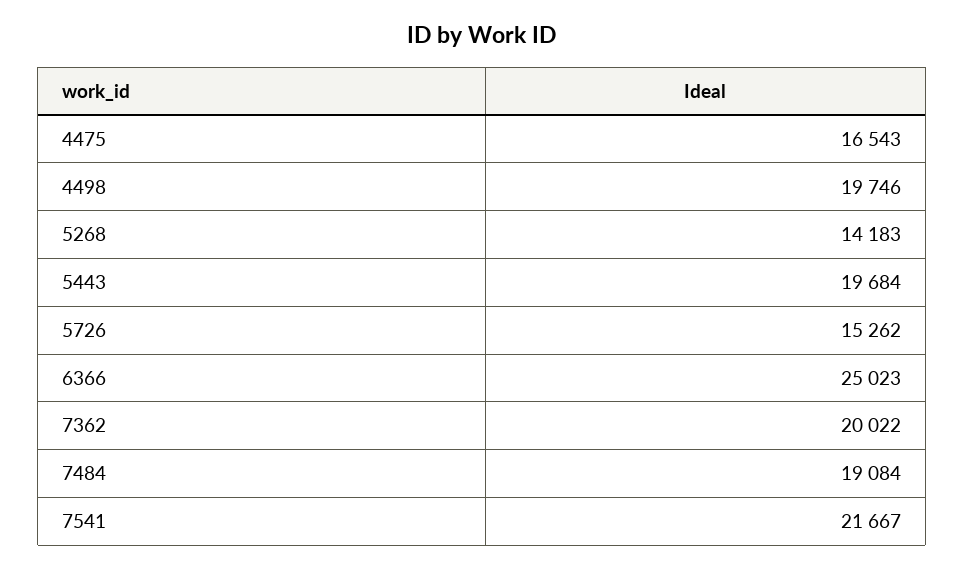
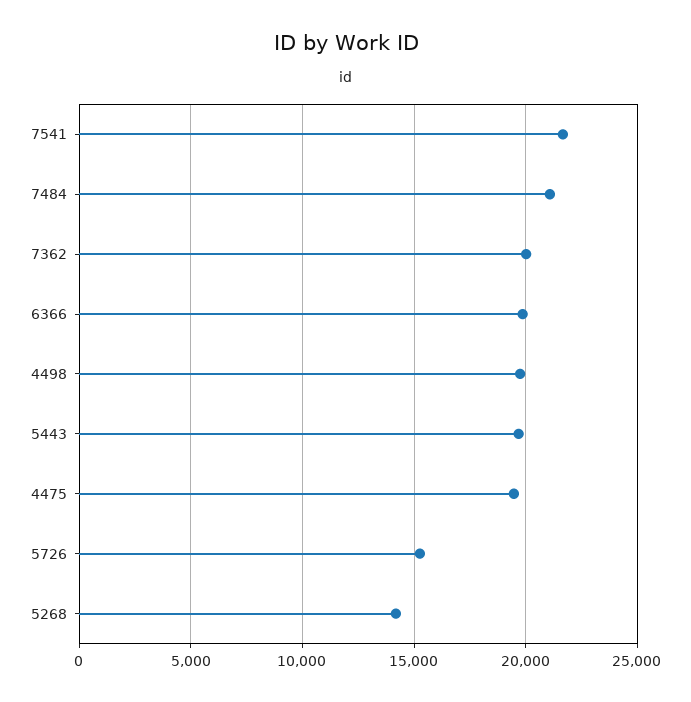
  {
-   "4475": 16543,
+   "4475": 19500,
    "4498": 19746,
    "5268": 14183,
    "5443": 19684,
    "5726": 15262,
-   "6366": 25023,
+   "6366": 20000,
    "7362": 20022,
-   "7484": 19084,
+   "7484": 21000,
    "7541": 21667
  }

